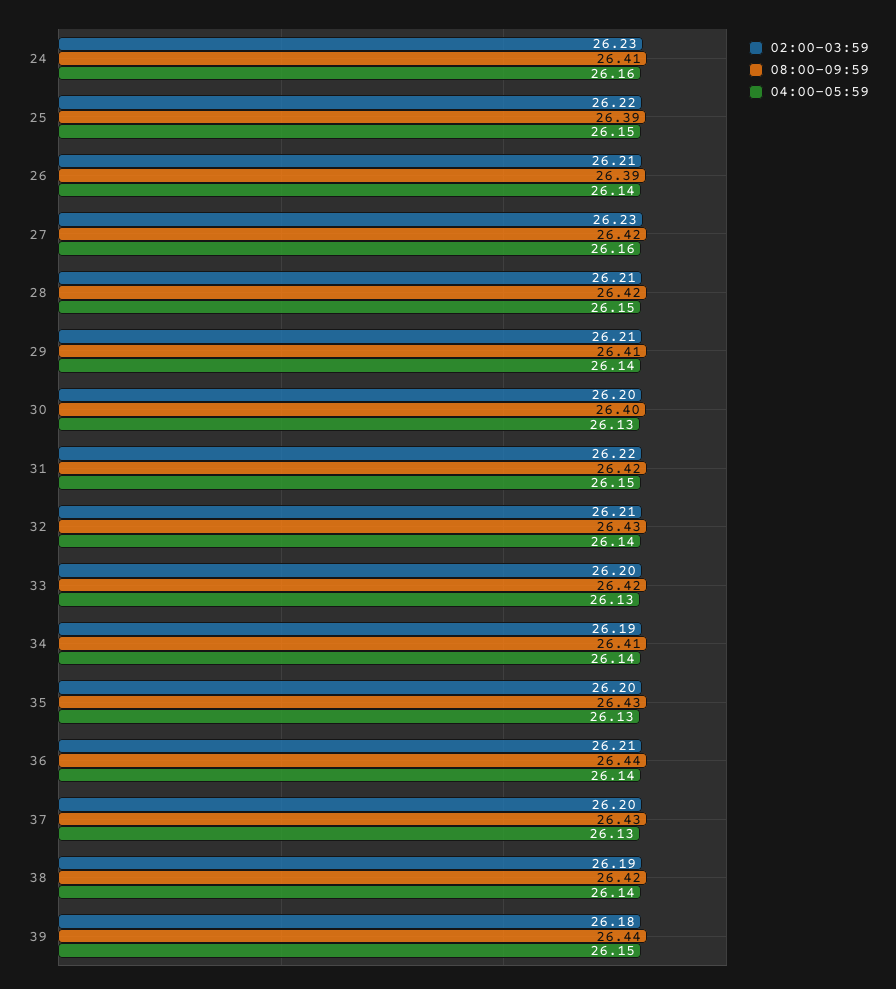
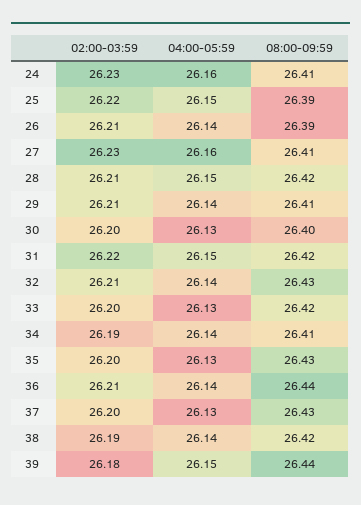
  {
    "02:00-03:59": {
      "24": 26.23,
      "25": 26.22,
      "26": 26.21,
      "27": 26.23,
      "28": 26.21,
      "29": 26.21,
      "30": 26.2,
      "31": 26.22,
      "32": 26.21,
      "33": 26.2,
      "34": 26.19,
      "35": 26.2,
      "36": 26.21,
      "37": 26.2,
      "38": 26.19,
      "39": 26.18
    },
    "08:00-09:59": {
      "24": 26.41,
      "25": 26.39,
      "26": 26.39,
-     "27": 26.42,
+     "27": 26.41,
      "28": 26.42,
      "29": 26.41,
      "30": 26.4,
      "31": 26.42,
      "32": 26.43,
      "33": 26.42,
      "34": 26.41,
      "35": 26.43,
      "36": 26.44,
      "37": 26.43,
      "38": 26.42,
      "39": 26.44
    },
    "04:00-05:59": {
      "24": 26.16,
      "25": 26.15,
      "26": 26.14,
      "27": 26.16,
      "28": 26.15,
      "29": 26.14,
      "30": 26.13,
      "31": 26.15,
      "32": 26.14,
      "33": 26.13,
      "34": 26.14,
      "35": 26.13,
      "36": 26.14,
      "37": 26.13,
      "38": 26.14,
      "39": 26.15
    }
  }

